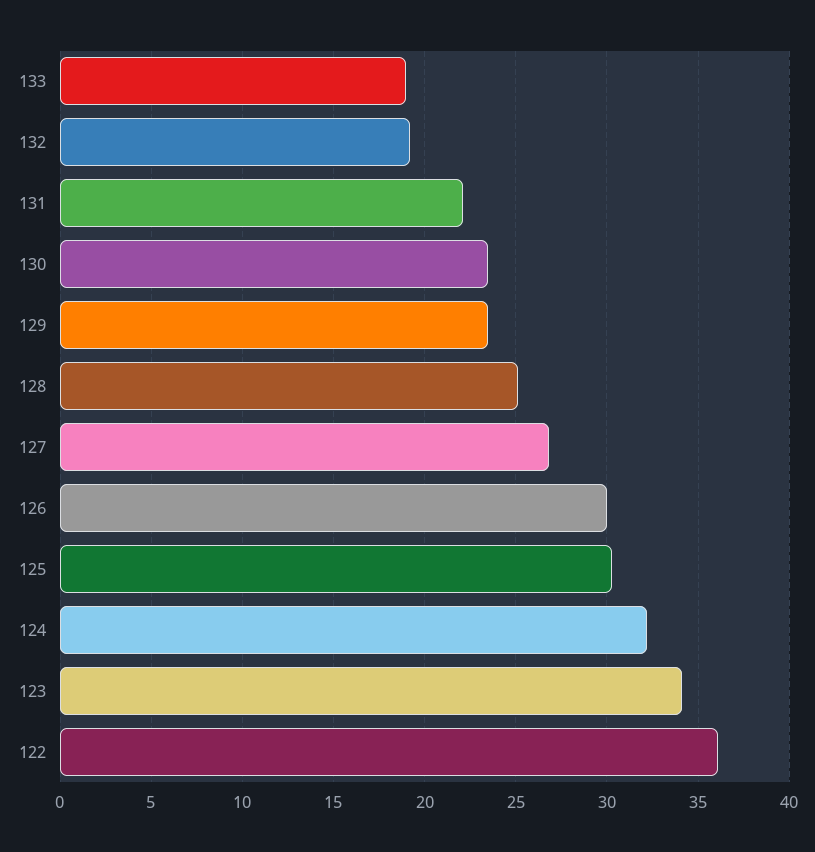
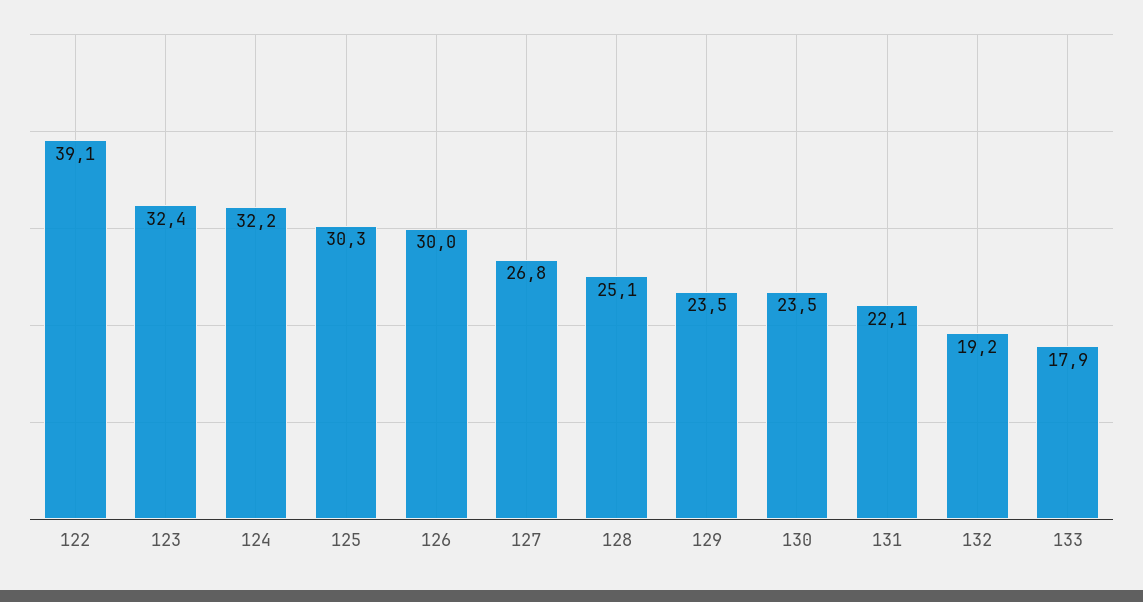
  {
-   "133": 19,
+   "133": 17.9,
    "132": 19.2,
    "131": 22.1,
    "130": 23.5,
    "129": 23.5,
    "128": 25.1,
    "127": 26.8,
    "126": 30,
    "125": 30.3,
    "124": 32.2,
-   "123": 34,
+   "123": 32.4,
-   "122": 36
+   "122": 39.1
  }

